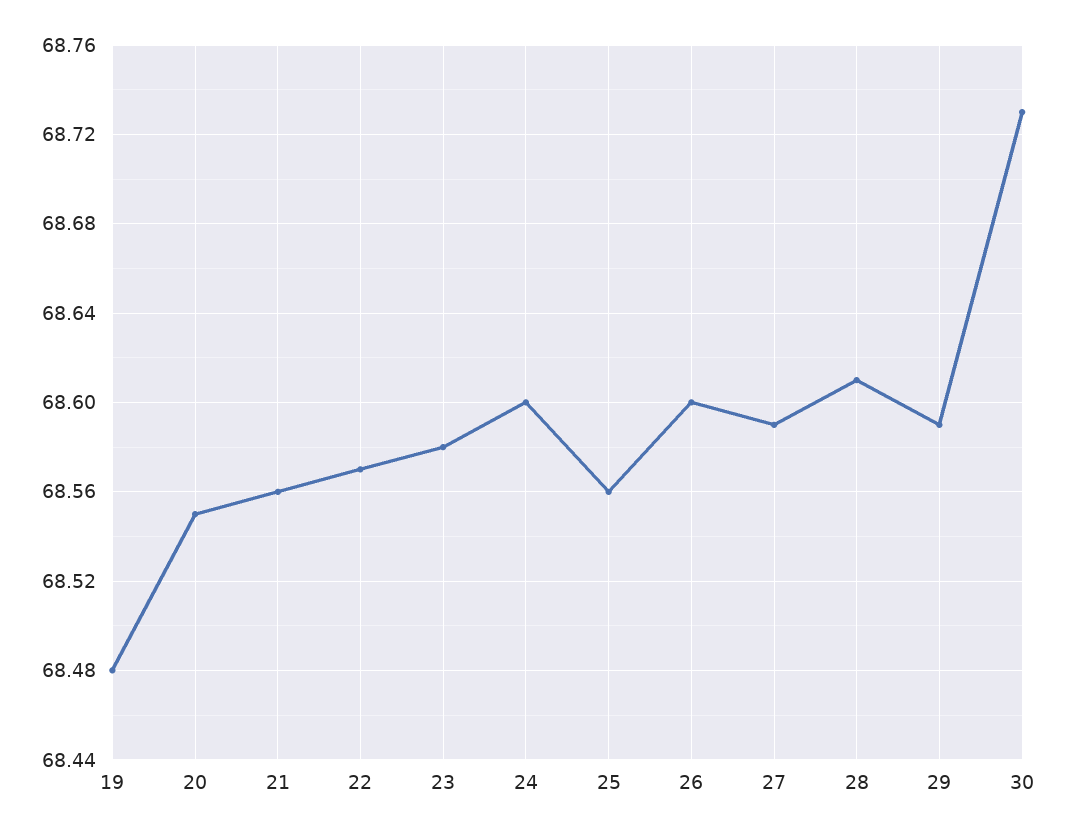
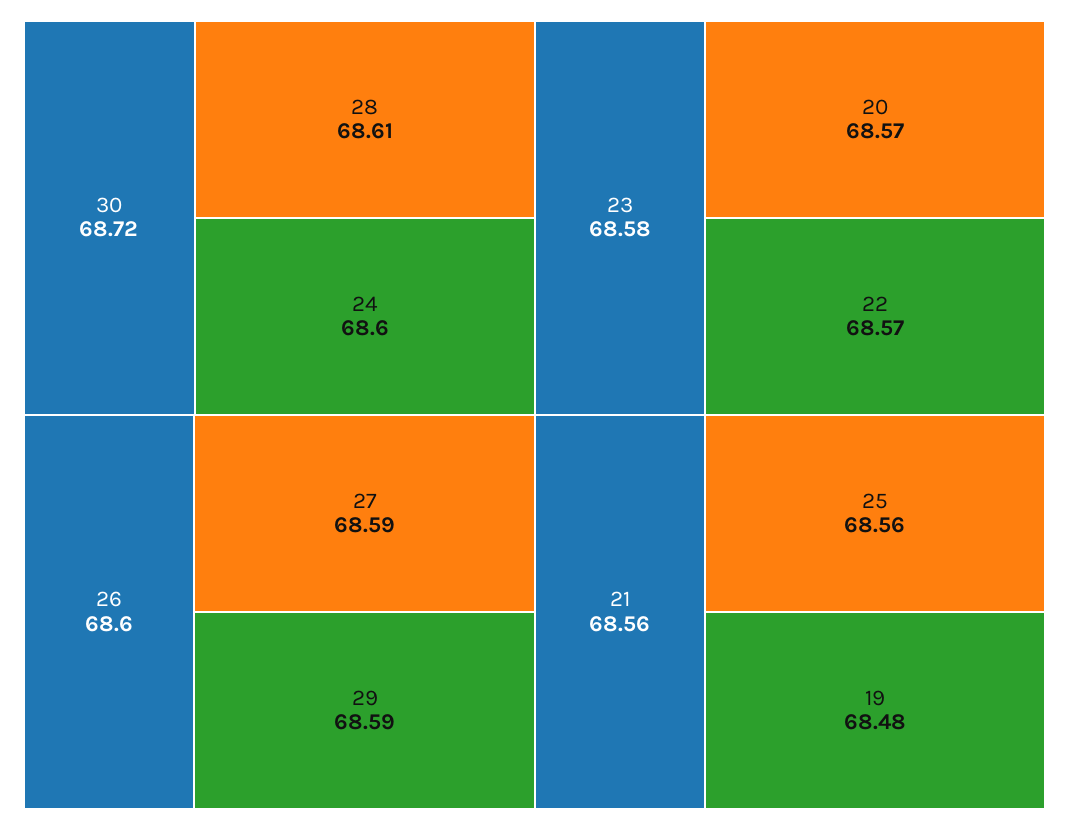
  {
    "19": 68.48,
-   "20": 68.55,
+   "20": 68.57,
    "21": 68.56,
    "22": 68.57,
    "23": 68.58,
    "24": 68.6,
    "25": 68.56,
    "26": 68.6,
    "27": 68.59,
    "28": 68.61,
    "29": 68.59,
-   "30": 68.73
+   "30": 68.72
  }

